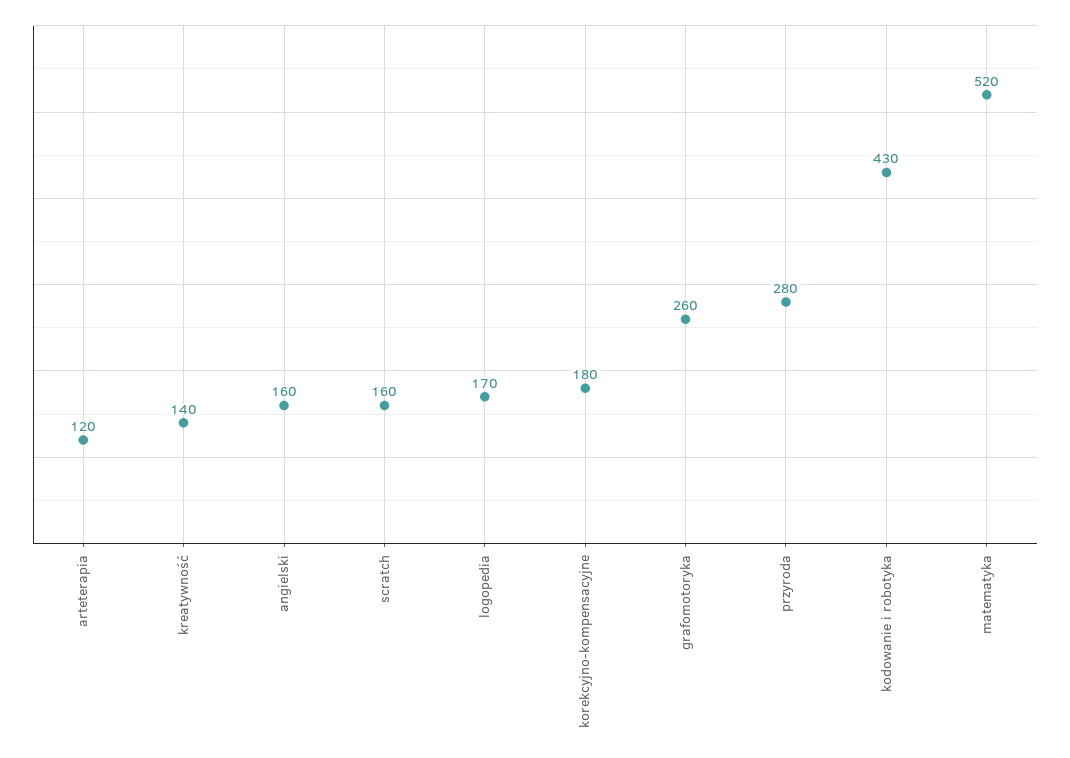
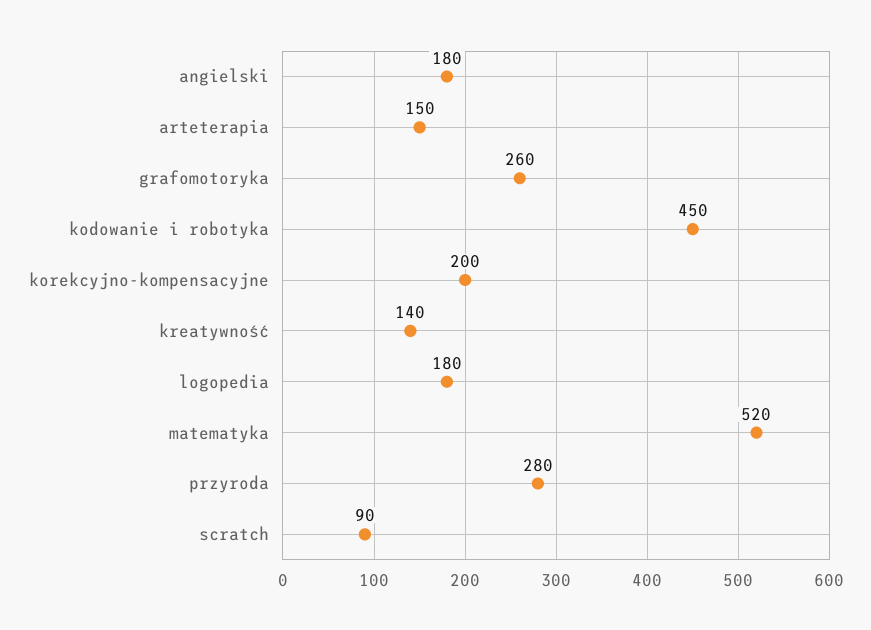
  {
-   "arteterapia": 120,
+   "arteterapia": 150,
    "kreatywność": 140,
-   "angielski": 160,
+   "angielski": 180,
-   "scratch": 160,
+   "scratch": 90,
-   "logopedia": 170,
+   "logopedia": 180,
-   "korekcyjno-kompensacyjne": 180,
+   "korekcyjno-kompensacyjne": 200,
    "grafomotoryka": 260,
    "przyroda": 280,
-   "kodowanie i robotyka": 430,
+   "kodowanie i robotyka": 450,
    "matematyka": 520
  }

